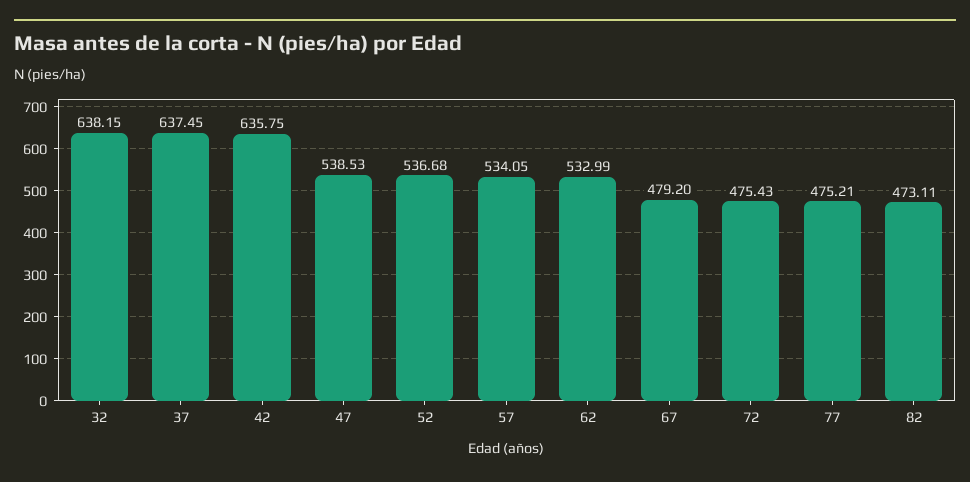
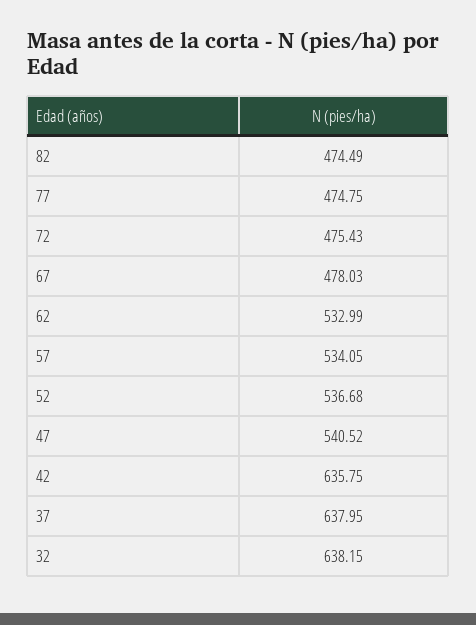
  {
    "32": 638.15,
-   "37": 637.45,
+   "37": 637.95,
    "42": 635.75,
-   "47": 538.53,
+   "47": 540.52,
    "52": 536.68,
    "57": 534.05,
    "62": 532.99,
-   "67": 479.2,
+   "67": 478.03,
    "72": 475.43,
-   "77": 475.21,
+   "77": 474.75,
-   "82": 473.11
+   "82": 474.49
  }

